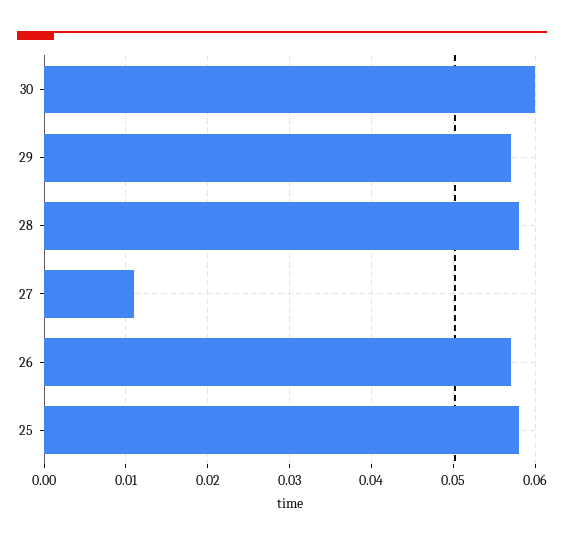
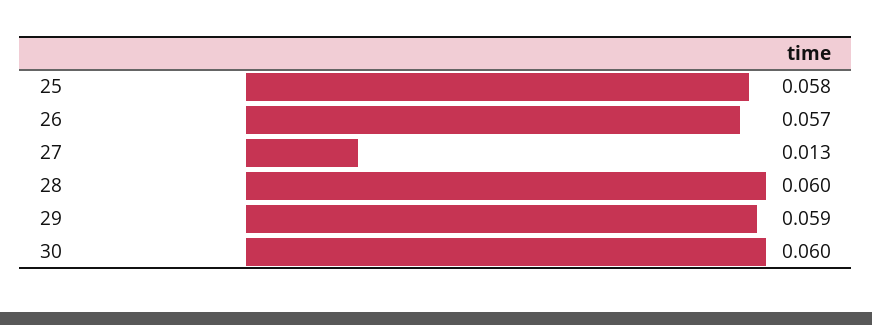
  {
    "30": 0.06,
-   "29": 0.057,
+   "29": 0.059,
-   "28": 0.058,
+   "28": 0.06,
-   "27": 0.011,
+   "27": 0.013,
    "26": 0.057,
    "25": 0.058
  }

